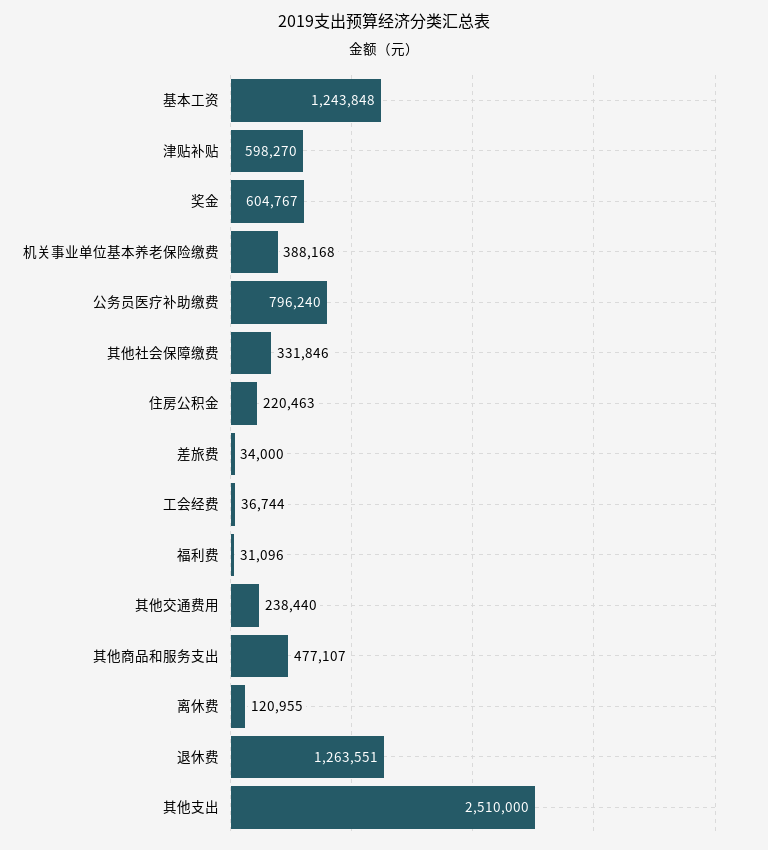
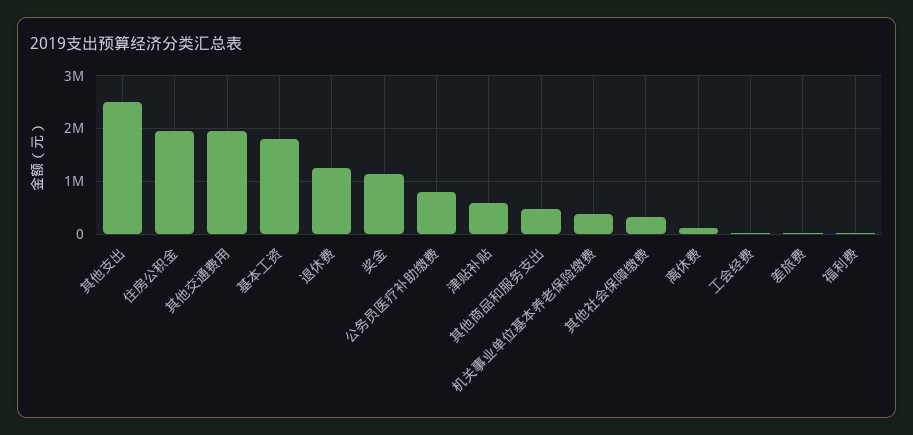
  {
-   "基本工资": 1243848,
+   "基本工资": 1800000,
    "津贴补贴": 598270,
-   "奖金": 604767,
+   "奖金": 1200000,
    "机关事业单位基本养老保险缴费": 388168,
    "公务员医疗补助缴费": 796240,
    "其他社会保障缴费": 331846,
-   "住房公积金": 220463,
+   "住房公积金": 2000000,
    "差旅费": 34000,
    "工会经费": 36744,
    "福利费": 31096,
-   "其他交通费用": 238440,
+   "其他交通费用": 2000000,
    "其他商品和服务支出": 477107,
    "离休费": 120955,
    "退休费": 1263551,
    "其他支出": 2510000
  }

